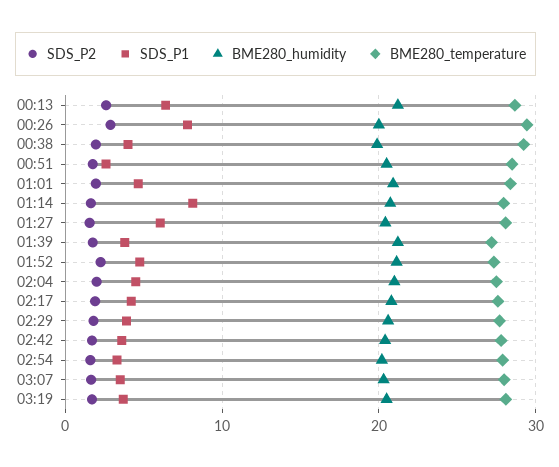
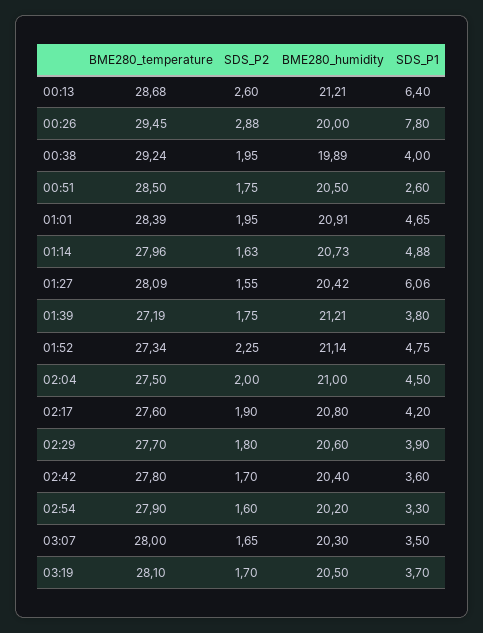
  {
    "SDS_P2": {
      "00:13": 2.6,
      "00:26": 2.88,
      "00:38": 1.95,
      "00:51": 1.75,
      "01:01": 1.95,
      "01:14": 1.63,
      "01:27": 1.55,
      "01:39": 1.75,
      "01:52": 2.25,
      "02:04": 2,
      "02:17": 1.9,
      "02:29": 1.8,
      "02:42": 1.7,
      "02:54": 1.6,
      "03:07": 1.65,
      "03:19": 1.7
    },
    "SDS_P1": {
      "00:13": 6.4,
      "00:26": 7.8,
      "00:38": 4,
      "00:51": 2.6,
      "01:01": 4.65,
-     "01:14": 8,
+     "01:14": 4.88,
      "01:27": 6.06,
      "01:39": 3.8,
      "01:52": 4.75,
      "02:04": 4.5,
      "02:17": 4.2,
      "02:29": 3.9,
      "02:42": 3.6,
      "02:54": 3.3,
      "03:07": 3.5,
      "03:19": 3.7
    },
    "BME280_humidity": {
      "00:13": 21.21,
      "00:26": 20,
      "00:38": 19.89,
      "00:51": 20.5,
      "01:01": 20.91,
      "01:14": 20.73,
      "01:27": 20.42,
      "01:39": 21.21,
      "01:52": 21.14,
      "02:04": 21,
      "02:17": 20.8,
      "02:29": 20.6,
      "02:42": 20.4,
      "02:54": 20.2,
      "03:07": 20.3,
      "03:19": 20.5
    },
    "BME280_temperature": {
      "00:13": 28.68,
      "00:26": 29.45,
      "00:38": 29.24,
      "00:51": 28.5,
      "01:01": 28.39,
      "01:14": 27.96,
      "01:27": 28.09,
      "01:39": 27.19,
      "01:52": 27.34,
      "02:04": 27.5,
      "02:17": 27.6,
      "02:29": 27.7,
      "02:42": 27.8,
      "02:54": 27.9,
      "03:07": 28,
      "03:19": 28.1
    }
  }

